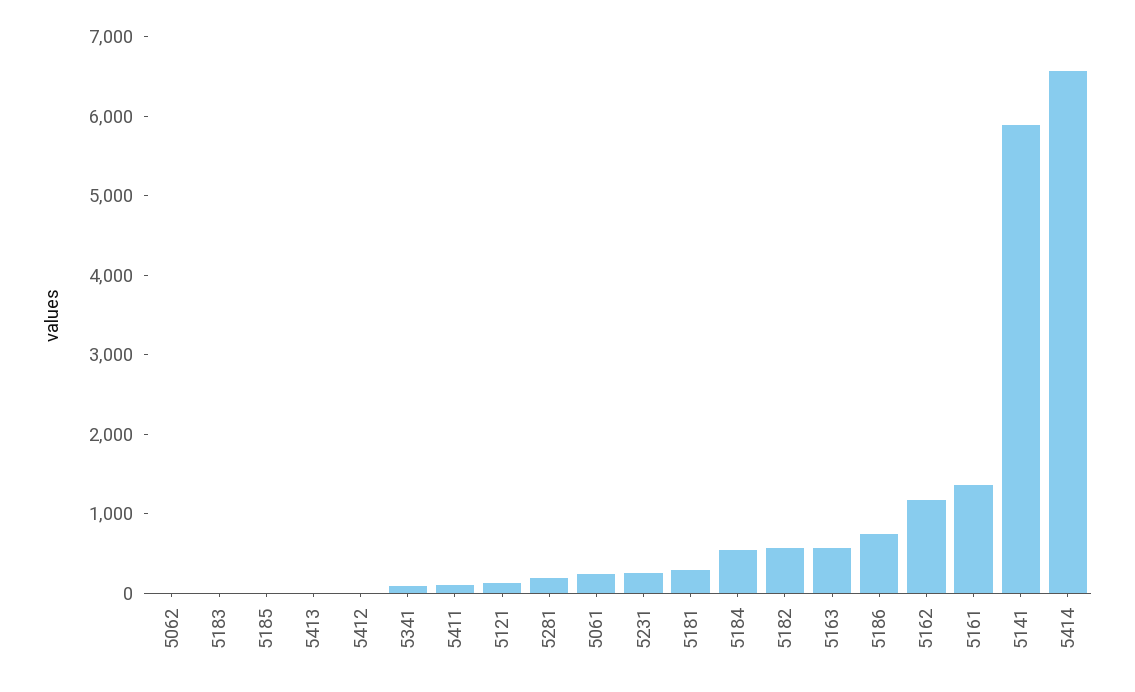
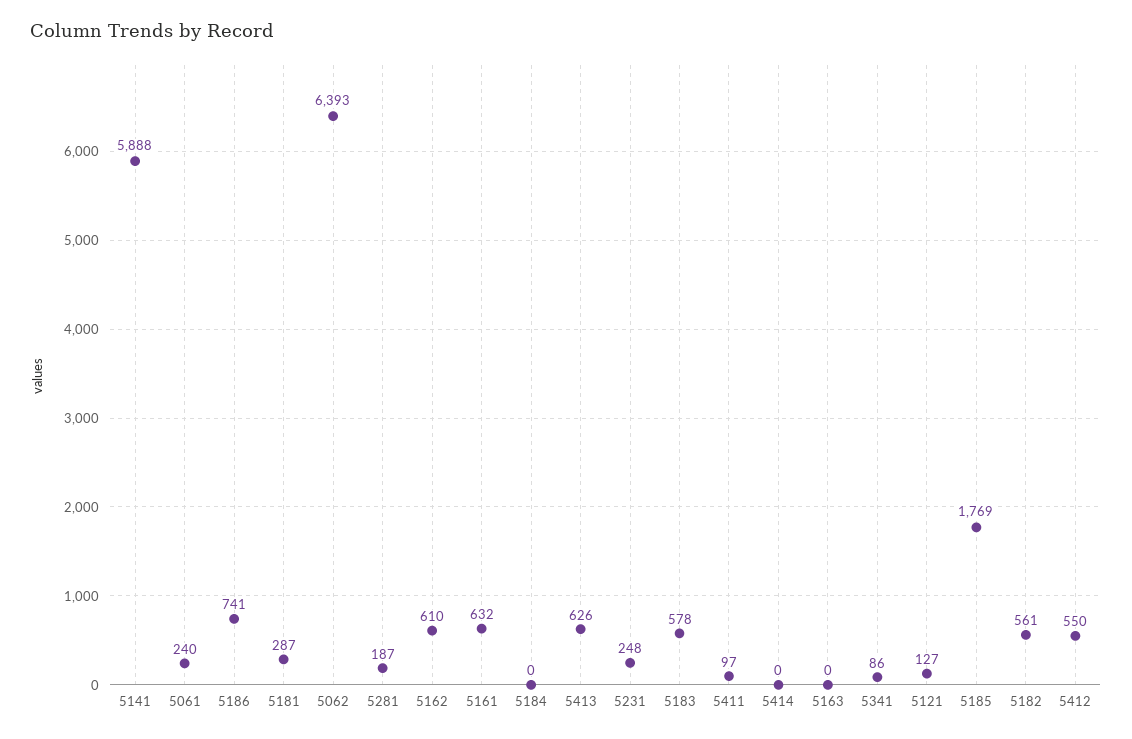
  {
-   "5062": 0,
+   "5062": 6393,
-   "5183": 0,
+   "5183": 578,
-   "5185": 0,
+   "5185": 1769,
-   "5413": 0,
+   "5413": 626,
-   "5412": 0,
+   "5412": 550,
    "5341": 86,
    "5411": 97,
    "5121": 127,
    "5281": 187,
    "5061": 240,
    "5231": 248,
    "5181": 287,
-   "5184": 600,
+   "5184": 0,
    "5182": 561,
-   "5163": 600,
+   "5163": 0,
    "5186": 741,
-   "5162": 1200,
+   "5162": 610,
-   "5161": 1400,
+   "5161": 632,
    "5141": 5888,
-   "5414": 6600
+   "5414": 0
  }

